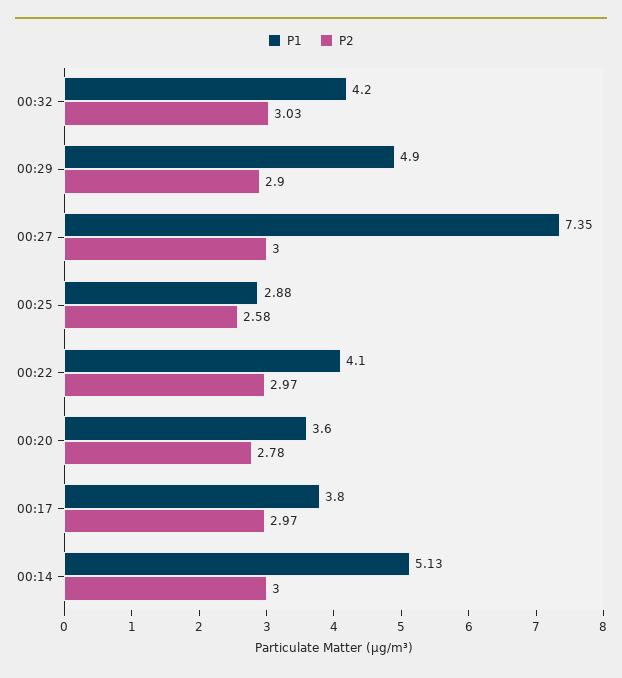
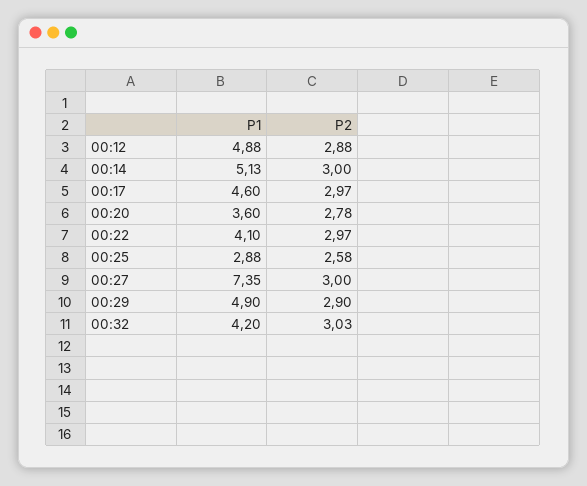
  {
    "P1": {
      "00:32": 4.2,
      "00:29": 4.9,
      "00:27": 7.35,
      "00:25": 2.88,
      "00:22": 4.1,
      "00:20": 3.6,
-     "00:17": 3.8,
+     "00:17": 4.6,
-     "00:14": 5.13
+     "00:14": 5.13,
+     "00:12": 4.88
    },
    "P2": {
      "00:32": 3.03,
      "00:29": 2.9,
      "00:27": 3,
      "00:25": 2.58,
      "00:22": 2.97,
      "00:20": 2.78,
      "00:17": 2.97,
-     "00:14": 3
+     "00:14": 3,
+     "00:12": 2.88
    }
  }

